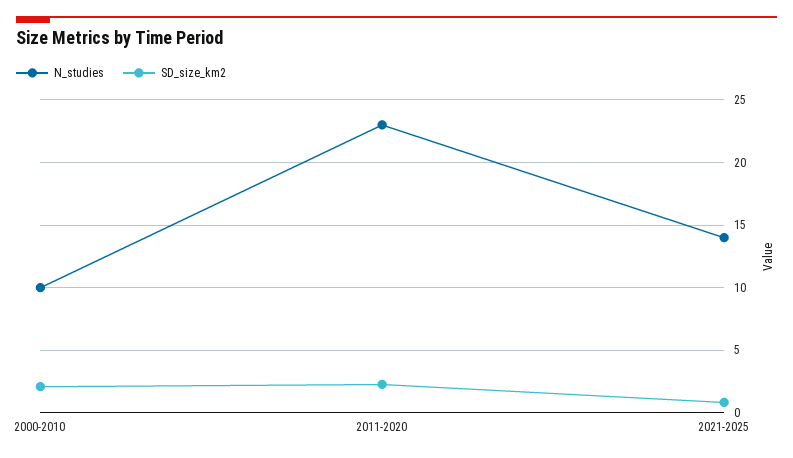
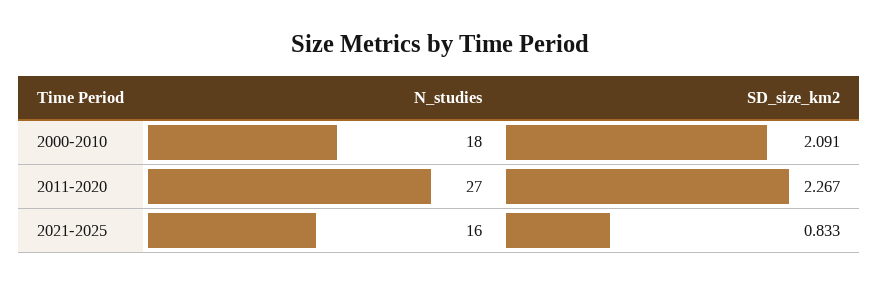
  {
    "N_studies": {
-     "2000-2010": 10,
+     "2000-2010": 18,
-     "2011-2020": 23,
+     "2011-2020": 27,
-     "2021-2025": 14
+     "2021-2025": 16
    },
    "SD_size_km2": {
      "2000-2010": 2.091,
      "2011-2020": 2.267,
      "2021-2025": 0.833
    }
  }

